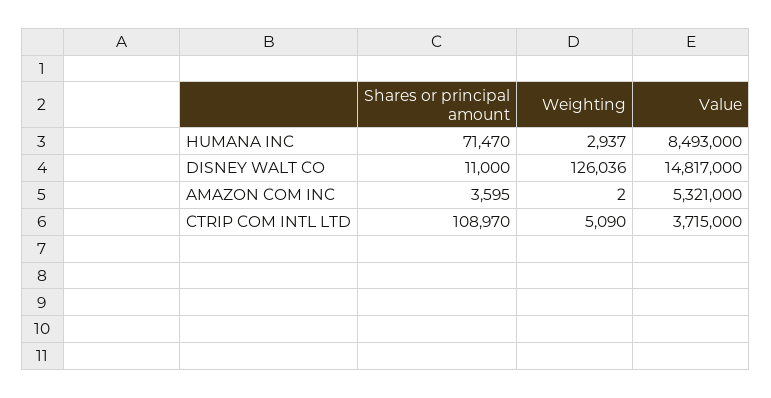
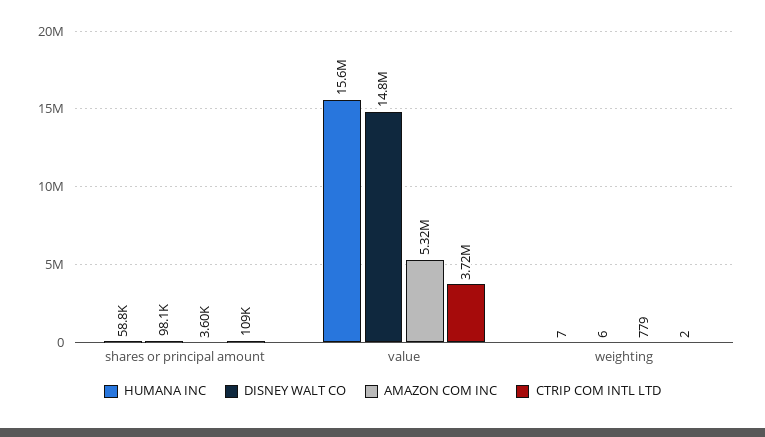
  {
    "HUMANA INC": {
-     "Shares or principal amount": 71470,
+     "Shares or principal amount": 58800,
-     "Weighting": 2937,
+     "Weighting": 7,
-     "Value": 8493000
+     "Value": 15600000
    },
    "DISNEY WALT CO": {
-     "Shares or principal amount": 11000,
+     "Shares or principal amount": 98100,
-     "Weighting": 126036,
+     "Weighting": 6,
      "Value": 14817000
    },
    "AMAZON COM INC": {
      "Shares or principal amount": 3595,
-     "Weighting": 2,
+     "Weighting": 779,
      "Value": 5321000
    },
    "CTRIP COM INTL LTD": {
      "Shares or principal amount": 108970,
-     "Weighting": 5090,
+     "Weighting": 2,
      "Value": 3715000
    }
  }

